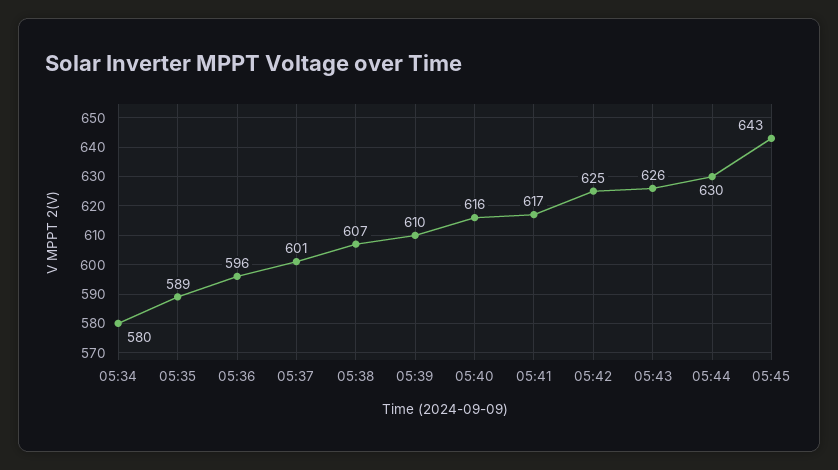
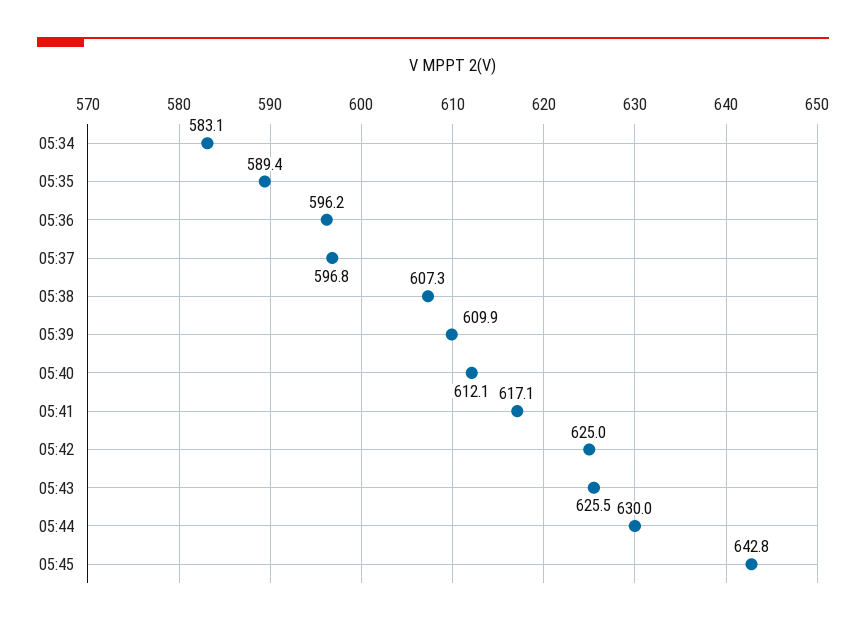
  {
-   "05:34": 580,
+   "05:34": 583.1,
    "05:35": 589.4,
    "05:36": 596.2,
-   "05:37": 601,
+   "05:37": 596.8,
    "05:38": 607.3,
    "05:39": 609.9,
-   "05:40": 616,
+   "05:40": 612.1,
    "05:41": 617.1,
    "05:42": 625,
    "05:43": 625.5,
    "05:44": 630,
    "05:45": 642.8
  }

